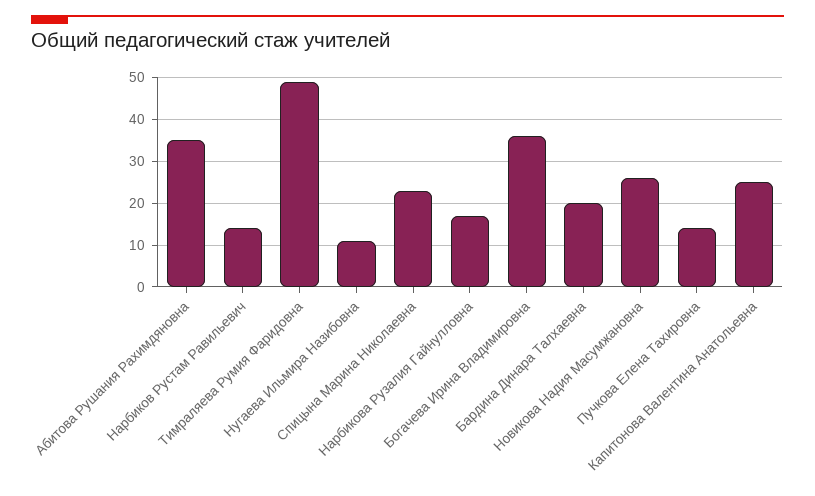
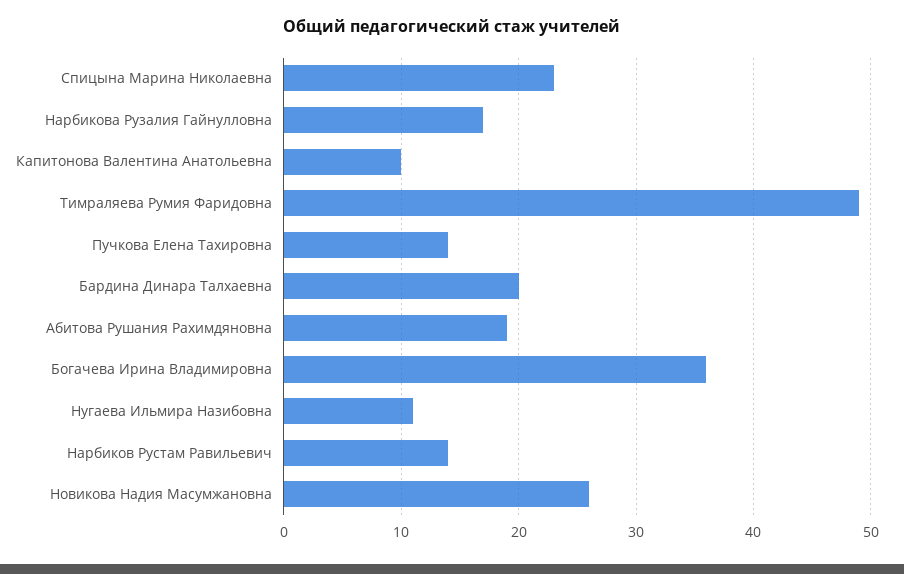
  {
-   "Абитова Рушания Рахимдяновна": 35,
+   "Абитова Рушания Рахимдяновна": 19,
    "Нарбиков Рустам Равильевич": 14,
    "Тимраляева Румия Фаридовна": 49,
    "Нугаева Ильмира Назибовна": 11,
    "Спицына Марина Николаевна": 23,
    "Нарбикова Рузалия Гайнулловна": 17,
    "Богачева Ирина Владимировна": 36,
    "Бардина Динара Талхаевна": 20,
    "Новикова Надия Масумжановна": 26,
    "Пучкова Елена Тахировна": 14,
-   "Капитонова Валентина Анатольевна": 25
+   "Капитонова Валентина Анатольевна": 10
  }

